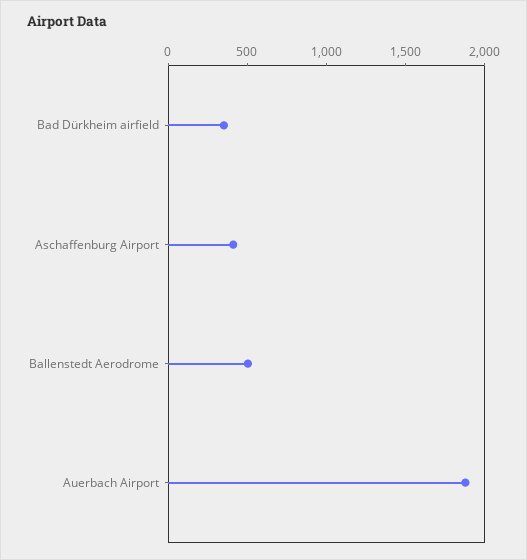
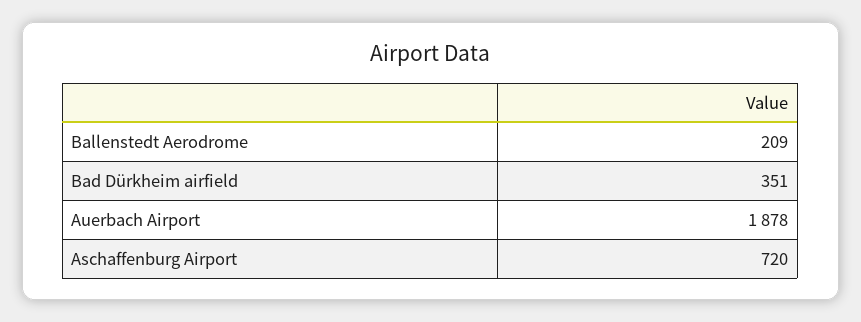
  {
    "Bad Dürkheim airfield": 351,
-   "Aschaffenburg Airport": 400,
+   "Aschaffenburg Airport": 720,
-   "Ballenstedt Aerodrome": 500,
+   "Ballenstedt Aerodrome": 209,
    "Auerbach Airport": 1878
  }

